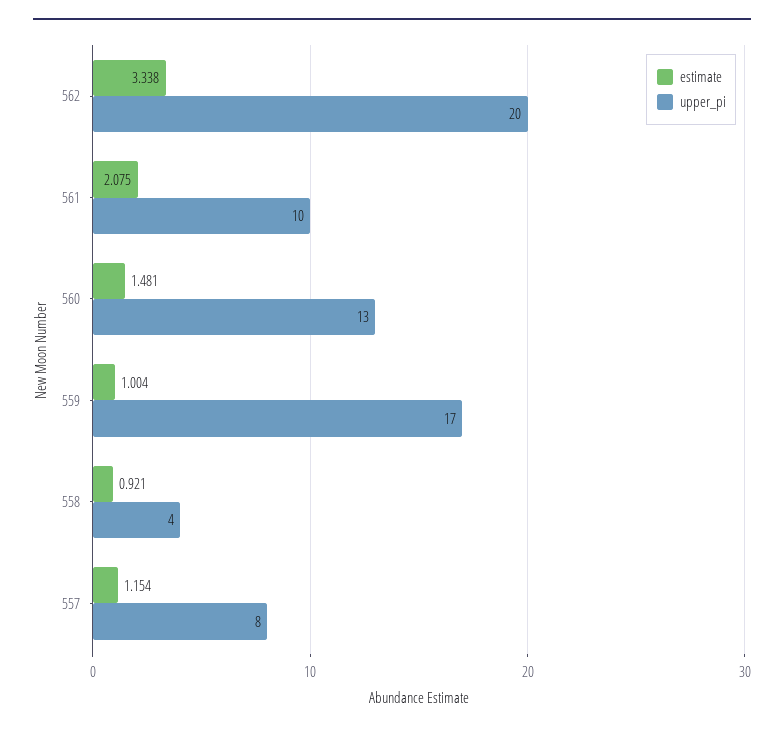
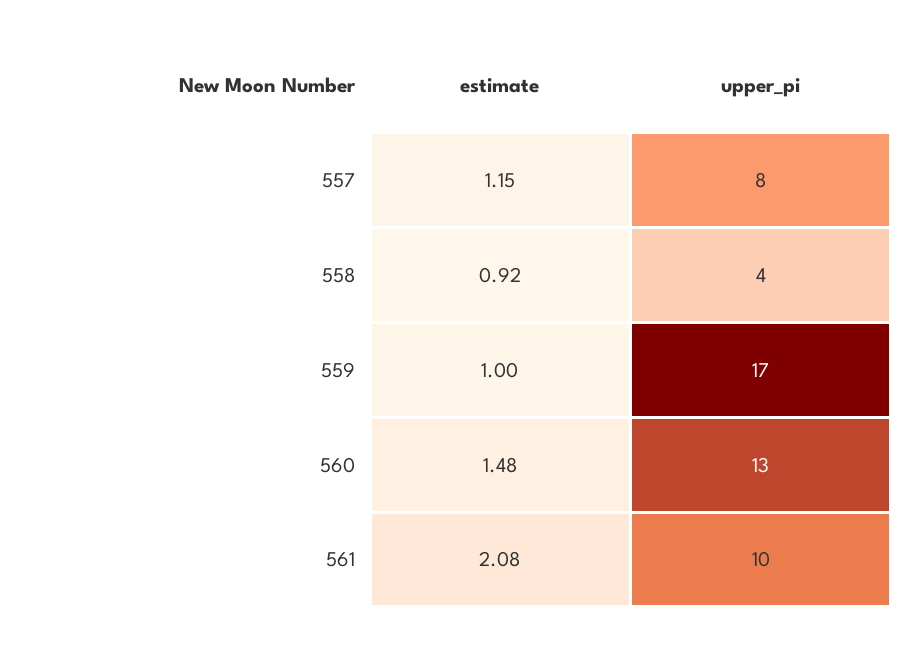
  {
    "estimate": {
-     "562": 3.338,
      "561": 2.075,
      "560": 1.481,
      "559": 1.004,
      "558": 0.921,
      "557": 1.154
    },
    "upper_pi": {
-     "562": 20,
      "561": 10,
      "560": 13,
      "559": 17,
      "558": 4,
      "557": 8
    }
  }

